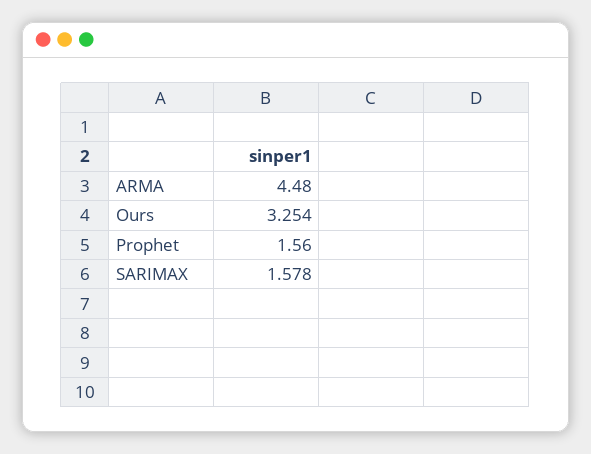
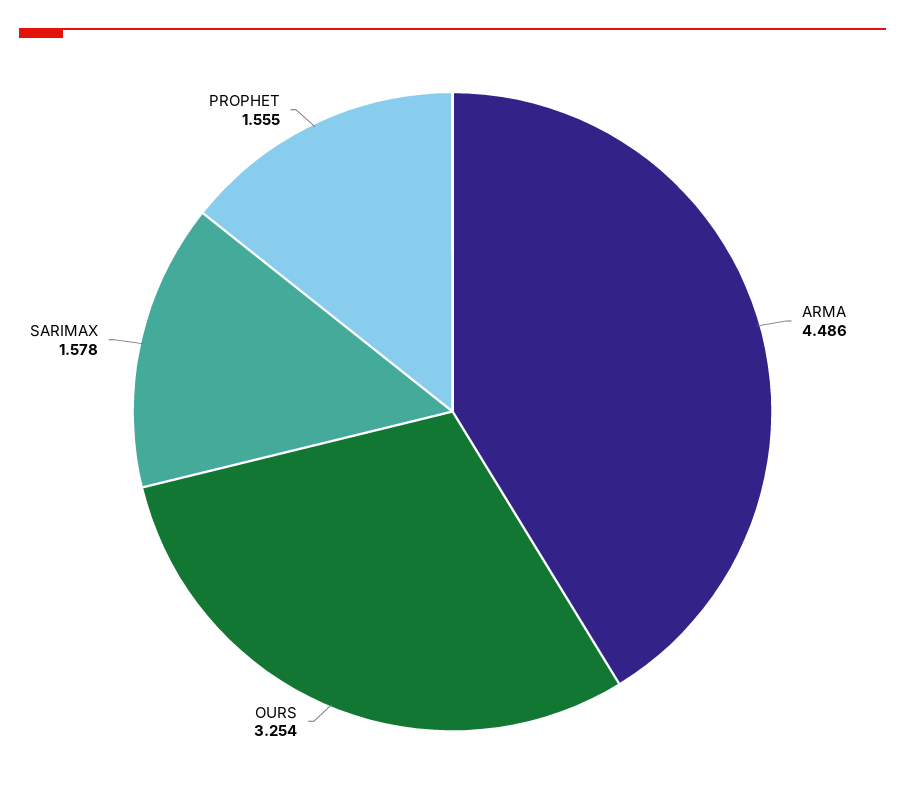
  {
-   "ARMA": 4.48,
+   "ARMA": 4.486,
    "Ours": 3.254,
-   "Prophet": 1.56,
+   "Prophet": 1.555,
    "SARIMAX": 1.578
  }

